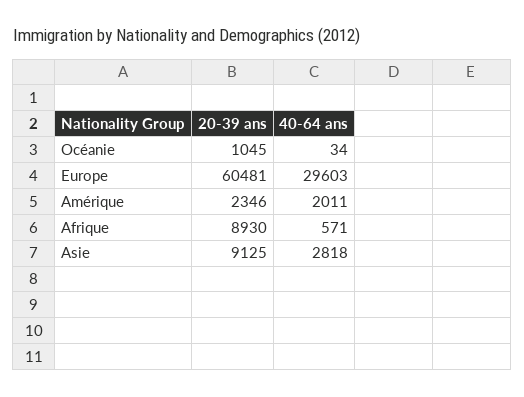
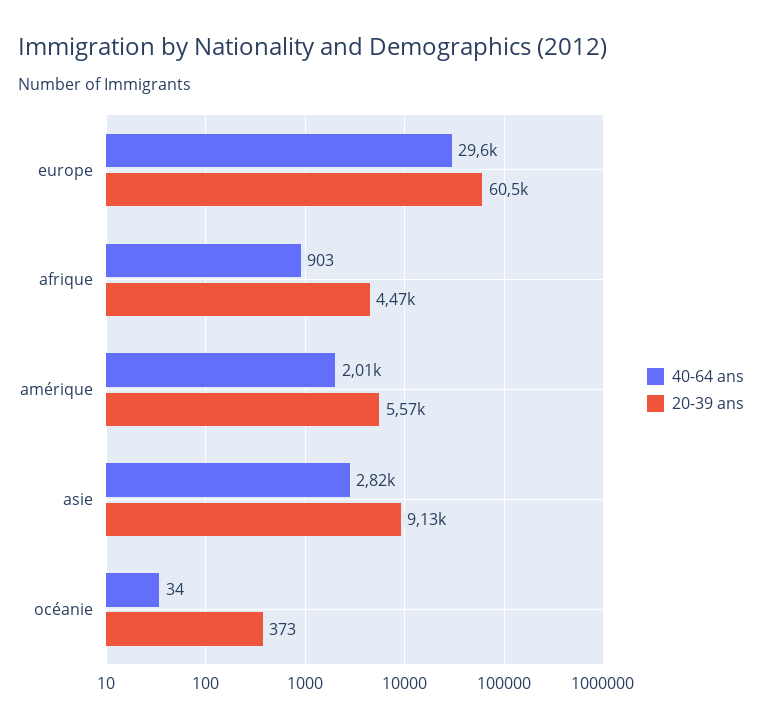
  {
    "20-39 ans": {
-     "Océanie": 1045,
+     "Océanie": 373,
      "Europe": 60481,
-     "Amérique": 2346,
+     "Amérique": 5570,
-     "Afrique": 8930,
+     "Afrique": 4470,
      "Asie": 9125
    },
    "40-64 ans": {
      "Océanie": 34,
      "Europe": 29603,
      "Amérique": 2011,
-     "Afrique": 571,
+     "Afrique": 903,
      "Asie": 2818
    }
  }

